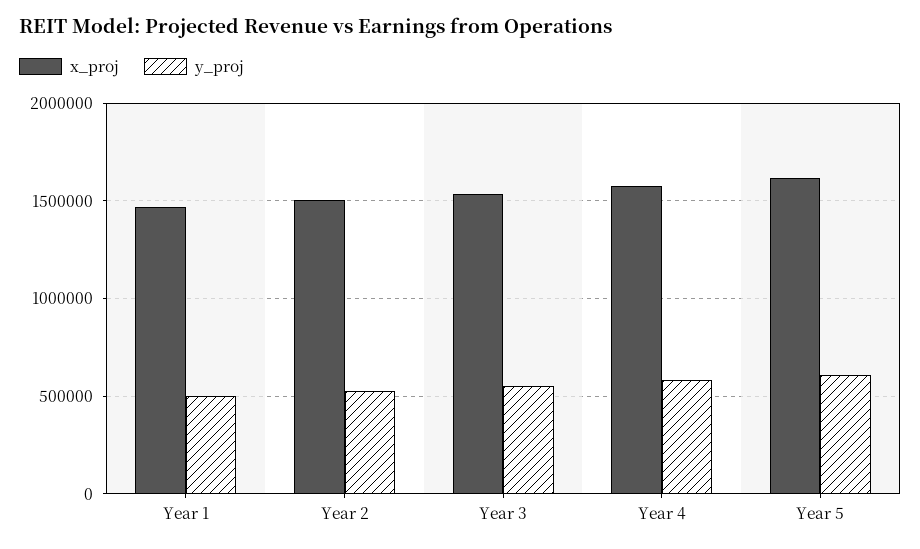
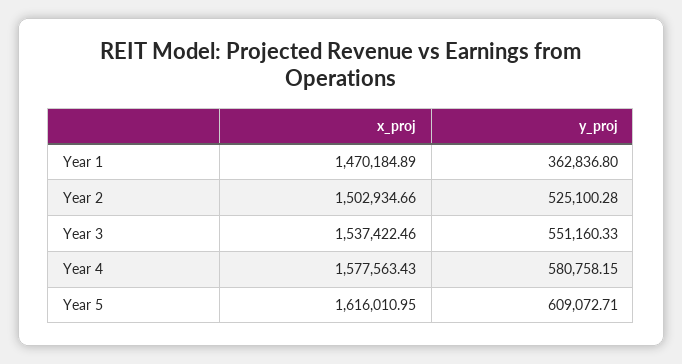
  {
    "x_proj": {
      "Year 1": 1470184.89,
      "Year 2": 1502934.66,
      "Year 3": 1537422.46,
      "Year 4": 1577563.43,
      "Year 5": 1616010.95
    },
    "y_proj": {
-     "Year 1": 500000,
+     "Year 1": 362836.8,
      "Year 2": 525100.28,
      "Year 3": 551160.33,
      "Year 4": 580758.15,
      "Year 5": 609072.71
    }
  }

